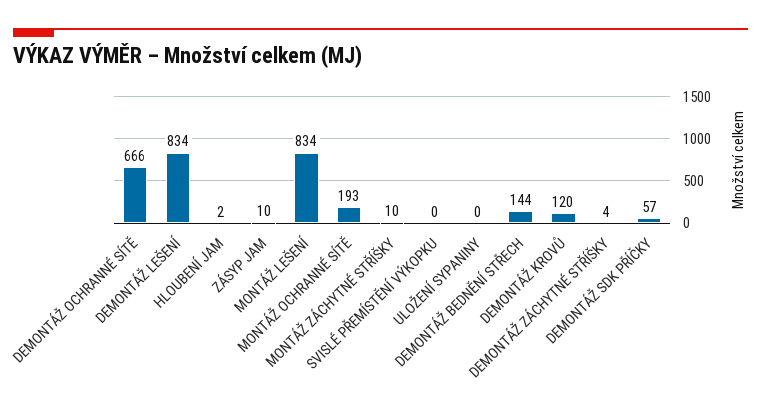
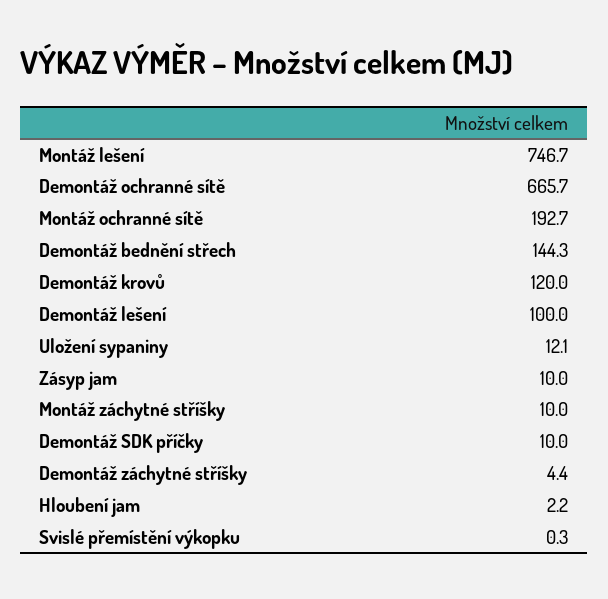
  {
    "DEMONTÁŽ OCHRANNÉ SÍTĚ": 665.7,
-   "DEMONTÁŽ LEŠENÍ": 834,
+   "DEMONTÁŽ LEŠENÍ": 100,
    "HLOUBENÍ JAM": 2.2,
    "ZÁSYP JAM": 10,
-   "MONTÁŽ LEŠENÍ": 834,
+   "MONTÁŽ LEŠENÍ": 746.7,
    "MONTÁŽ OCHRANNÉ SÍTĚ": 192.7,
    "MONTÁŽ ZÁCHYTNÉ STŘÍŠKY": 10,
    "SVISLÉ PŘEMÍSTĚNÍ VÝKOPKU": 0.3,
-   "ULOŽENÍ SYPANINY": 0,
+   "ULOŽENÍ SYPANINY": 12.1,
    "DEMONTÁŽ BEDNĚNÍ STŘECH": 144.3,
    "DEMONTÁŽ KROVŮ": 120,
    "DEMONTÁŽ ZÁCHYTNÉ STŘÍŠKY": 4.4,
-   "DEMONTÁŽ SDK PŘÍČKY": 57
+   "DEMONTÁŽ SDK PŘÍČKY": 10
  }

